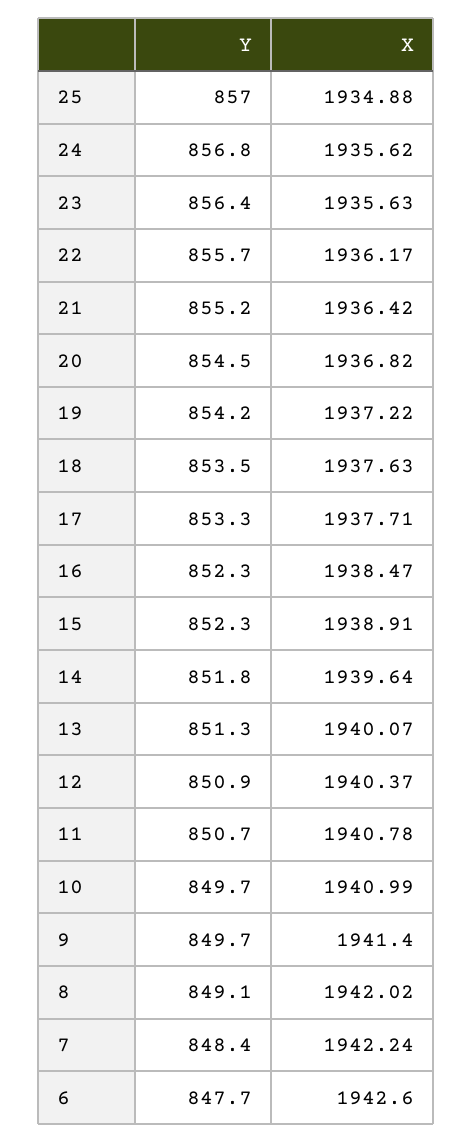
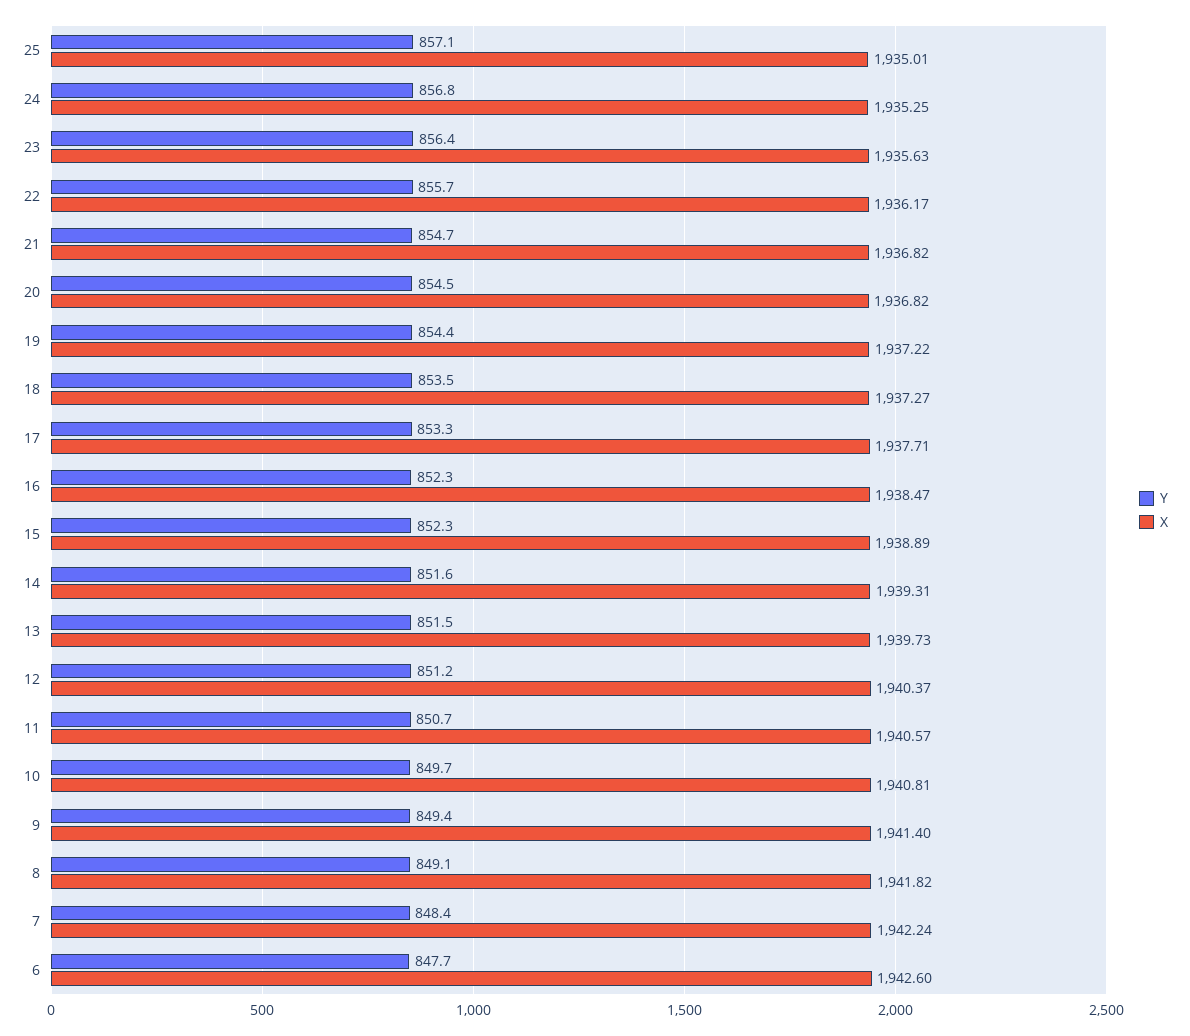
  {
    "Y": {
-     "25": 857,
+     "25": 857.1,
      "24": 856.8,
      "23": 856.4,
      "22": 855.7,
-     "21": 855.2,
+     "21": 854.7,
      "20": 854.5,
-     "19": 854.2,
+     "19": 854.4,
      "18": 853.5,
      "17": 853.3,
      "16": 852.3,
      "15": 852.3,
-     "14": 851.8,
+     "14": 851.6,
-     "13": 851.3,
+     "13": 851.5,
-     "12": 850.9,
+     "12": 851.2,
      "11": 850.7,
      "10": 849.7,
-     "9": 849.7,
+     "9": 849.4,
      "8": 849.1,
      "7": 848.4,
      "6": 847.7
    },
    "X": {
-     "25": 1934.88,
+     "25": 1935.01,
-     "24": 1935.62,
+     "24": 1935.25,
      "23": 1935.63,
      "22": 1936.17,
-     "21": 1936.42,
+     "21": 1936.82,
      "20": 1936.82,
      "19": 1937.22,
-     "18": 1937.63,
+     "18": 1937.27,
      "17": 1937.71,
      "16": 1938.47,
-     "15": 1938.91,
+     "15": 1938.89,
-     "14": 1939.64,
+     "14": 1939.31,
-     "13": 1940.07,
+     "13": 1939.73,
      "12": 1940.37,
-     "11": 1940.78,
+     "11": 1940.57,
-     "10": 1940.99,
+     "10": 1940.81,
      "9": 1941.4,
-     "8": 1942.02,
+     "8": 1941.82,
      "7": 1942.24,
      "6": 1942.6
    }
  }

